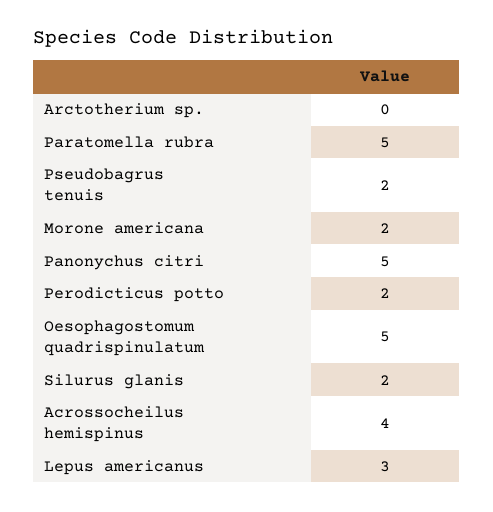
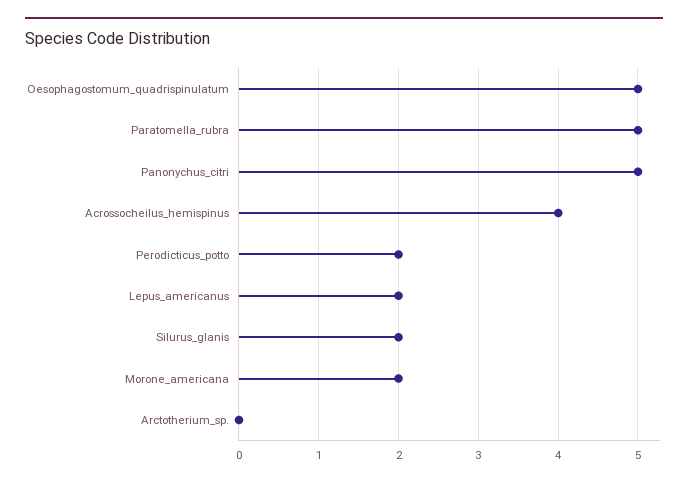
  {
    "Arctotherium sp.": 0,
    "Paratomella rubra": 5,
-   "Pseudobagrus tenuis": 2,
    "Morone americana": 2,
    "Panonychus citri": 5,
    "Perodicticus potto": 2,
    "Oesophagostomum quadrispinulatum": 5,
    "Silurus glanis": 2,
    "Acrossocheilus hemispinus": 4,
-   "Lepus americanus": 3
+   "Lepus americanus": 2
  }

